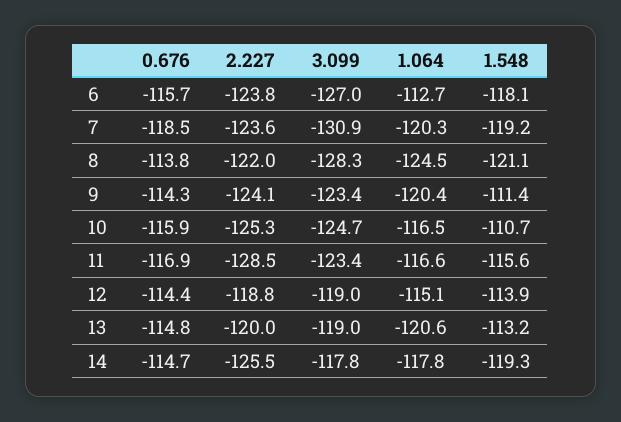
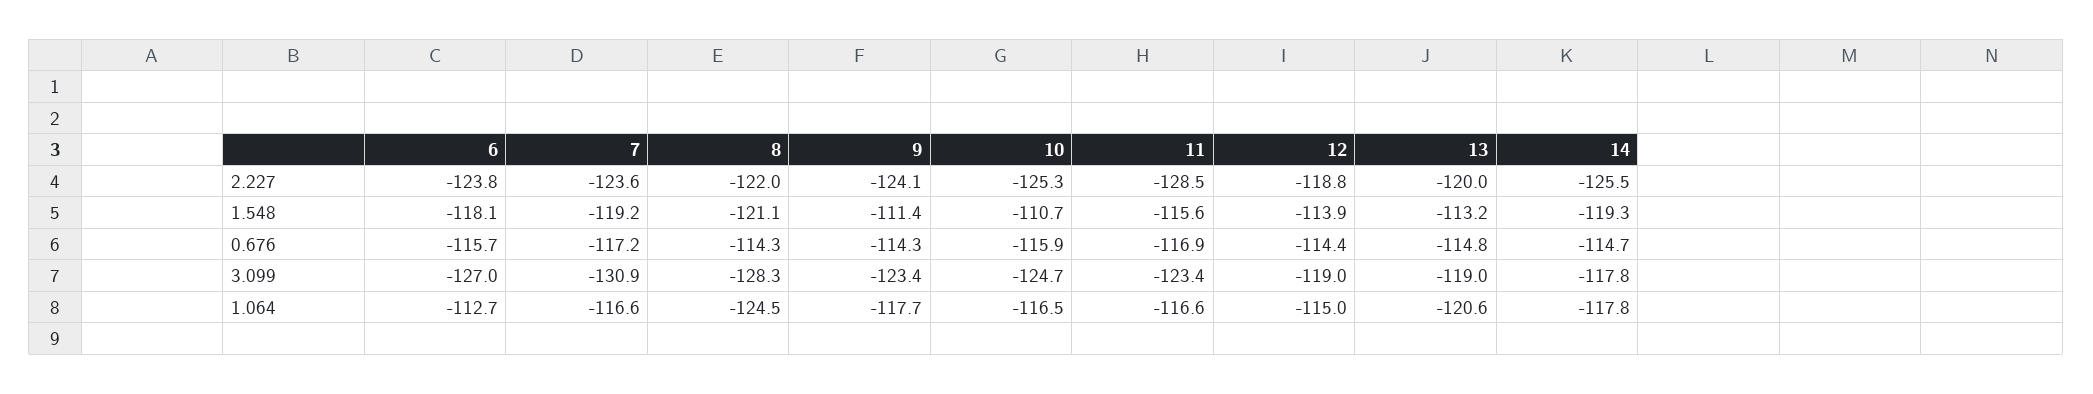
  {
    "0.676": {
      "6": -115.7,
-     "7": -118.5,
+     "7": -117.2,
-     "8": -113.8,
+     "8": -114.3,
      "9": -114.3,
      "10": -115.9,
      "11": -116.9,
      "12": -114.4,
      "13": -114.8,
      "14": -114.7
    },
    "2.227": {
      "6": -123.8,
      "7": -123.6,
      "8": -122,
      "9": -124.1,
      "10": -125.3,
      "11": -128.5,
      "12": -118.8,
      "13": -120,
      "14": -125.5
    },
    "3.099": {
      "6": -127,
      "7": -130.9,
      "8": -128.3,
      "9": -123.4,
      "10": -124.7,
      "11": -123.4,
      "12": -119,
      "13": -119,
      "14": -117.8
    },
    "1.064": {
      "6": -112.7,
-     "7": -120.3,
+     "7": -116.6,
      "8": -124.5,
-     "9": -120.4,
+     "9": -117.7,
      "10": -116.5,
      "11": -116.6,
-     "12": -115.1,
+     "12": -115,
      "13": -120.6,
      "14": -117.8
    },
    "1.548": {
      "6": -118.1,
      "7": -119.2,
      "8": -121.1,
      "9": -111.4,
      "10": -110.7,
      "11": -115.6,
      "12": -113.9,
      "13": -113.2,
      "14": -119.3
    }
  }

